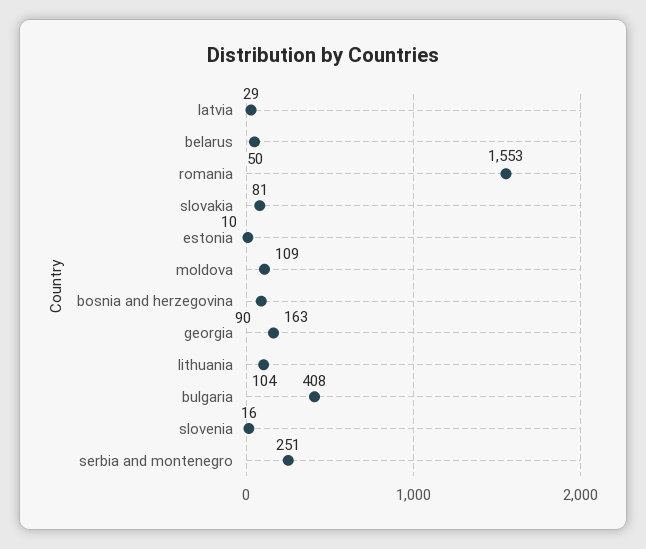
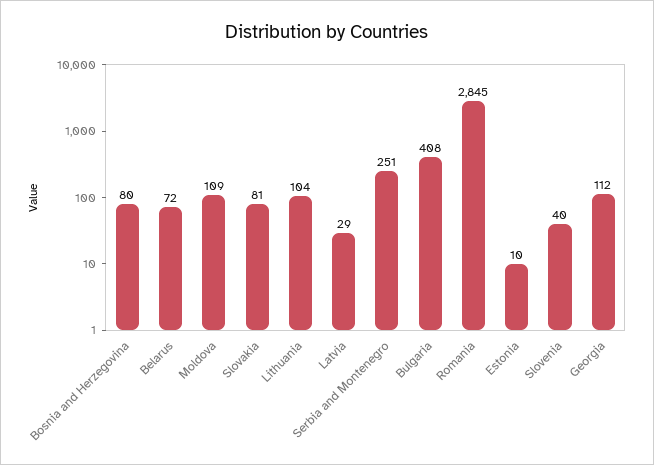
  {
    "latvia": 29,
-   "belarus": 50,
+   "belarus": 72,
-   "romania": 1553,
+   "romania": 2845,
    "slovakia": 81,
    "estonia": 10,
    "moldova": 109,
-   "bosnia and herzegovina": 90,
+   "bosnia and herzegovina": 80,
-   "georgia": 163,
+   "georgia": 112,
    "lithuania": 104,
    "bulgaria": 408,
-   "slovenia": 16,
+   "slovenia": 40,
    "serbia and montenegro": 251
  }

